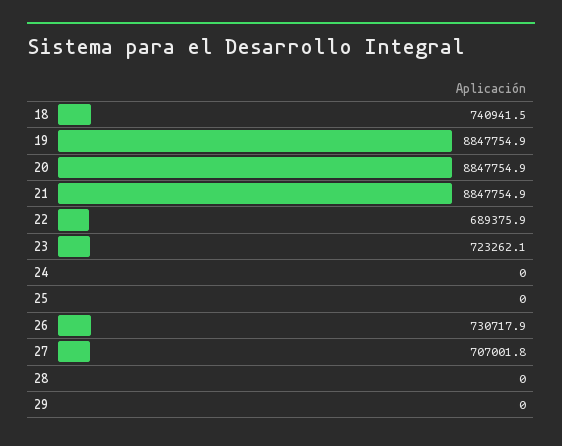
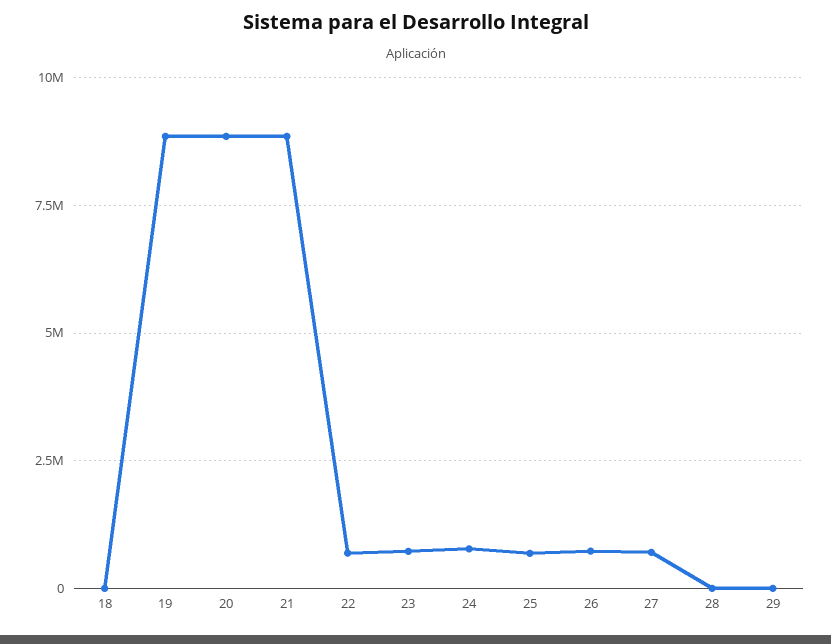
  {
-   "18": 740941.5,
+   "18": 0,
    "19": 8847754.9,
    "20": 8847754.9,
    "21": 8847754.9,
    "22": 689375.9,
    "23": 723262.1,
-   "24": 0,
+   "24": 750000,
-   "25": 0,
+   "25": 750000,
    "26": 730717.9,
    "27": 707001.8,
    "28": 0,
    "29": 0
  }

